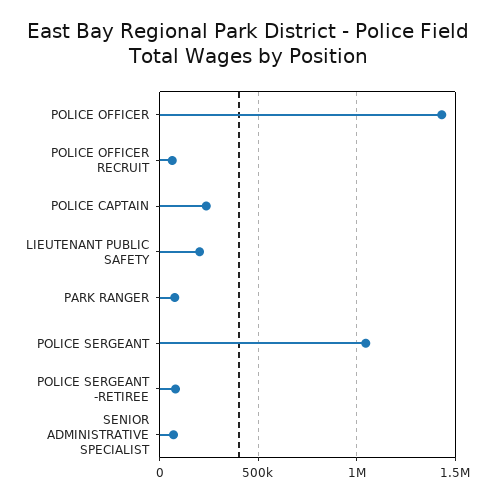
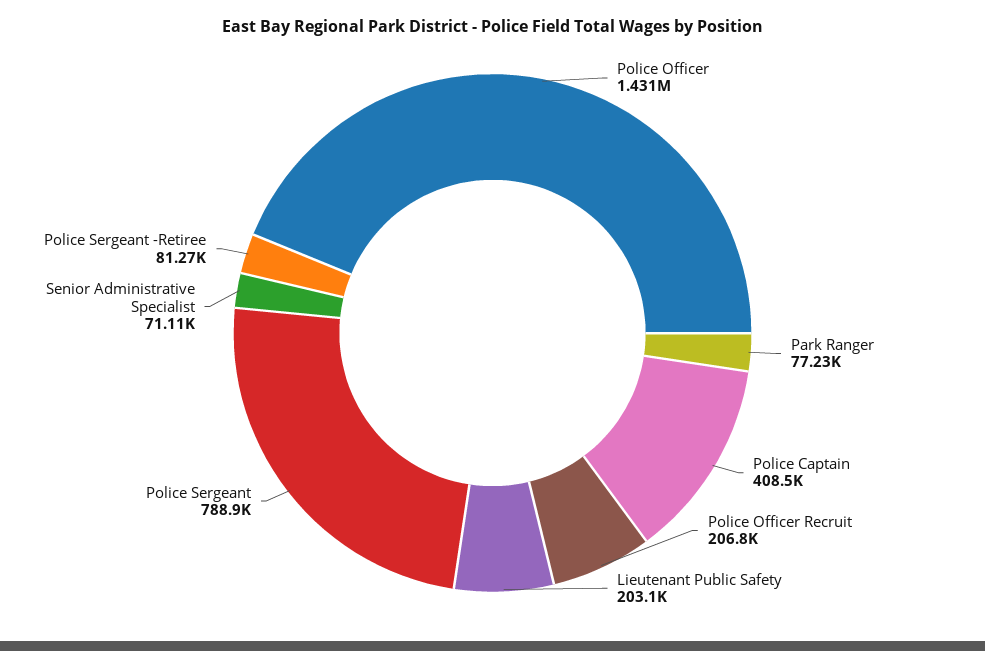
  {
    "POLICE OFFICER": 1431000,
-   "POLICE OFFICER RECRUIT": 50000,
+   "POLICE OFFICER RECRUIT": 206800,
-   "POLICE CAPTAIN": 250000,
+   "POLICE CAPTAIN": 408500,
    "LIEUTENANT PUBLIC SAFETY": 203100,
    "PARK RANGER": 77230,
-   "POLICE SERGEANT": 1050000,
+   "POLICE SERGEANT": 788900,
    "POLICE SERGEANT -RETIREE": 81270,
    "SENIOR ADMINISTRATIVE SPECIALIST": 71110
  }

